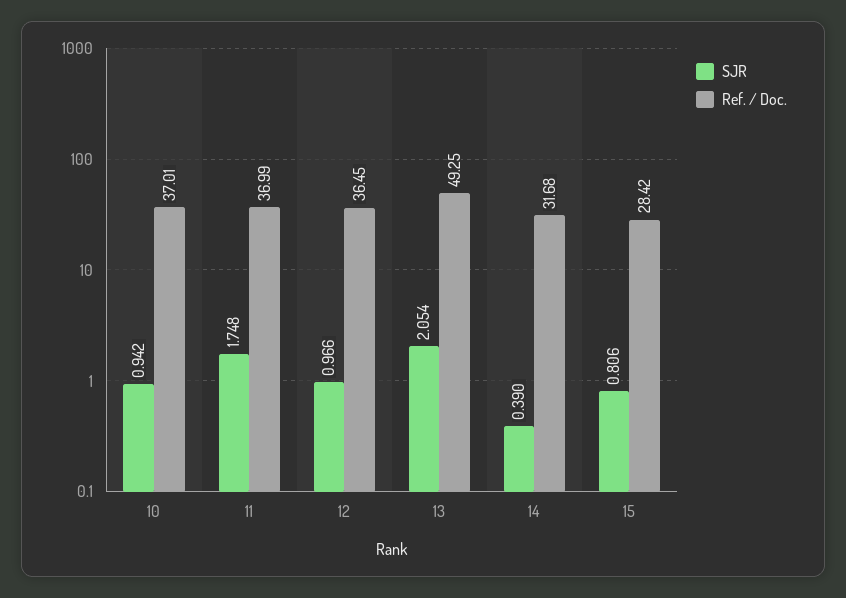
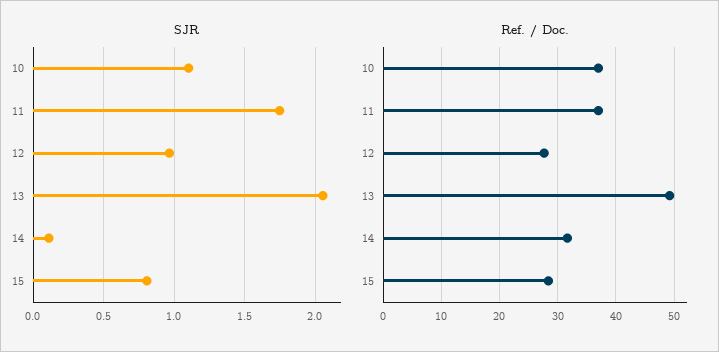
  {
    "SJR": {
-     "10": 0.942,
+     "10": 1.1,
      "11": 1.748,
      "12": 0.966,
      "13": 2.054,
-     "14": 0.39,
+     "14": 0.1,
      "15": 0.806
    },
    "Ref. / Doc.": {
      "10": 37.01,
      "11": 36.99,
-     "12": 36.45,
+     "12": 28,
      "13": 49.25,
      "14": 31.68,
      "15": 28.42
    }
  }

